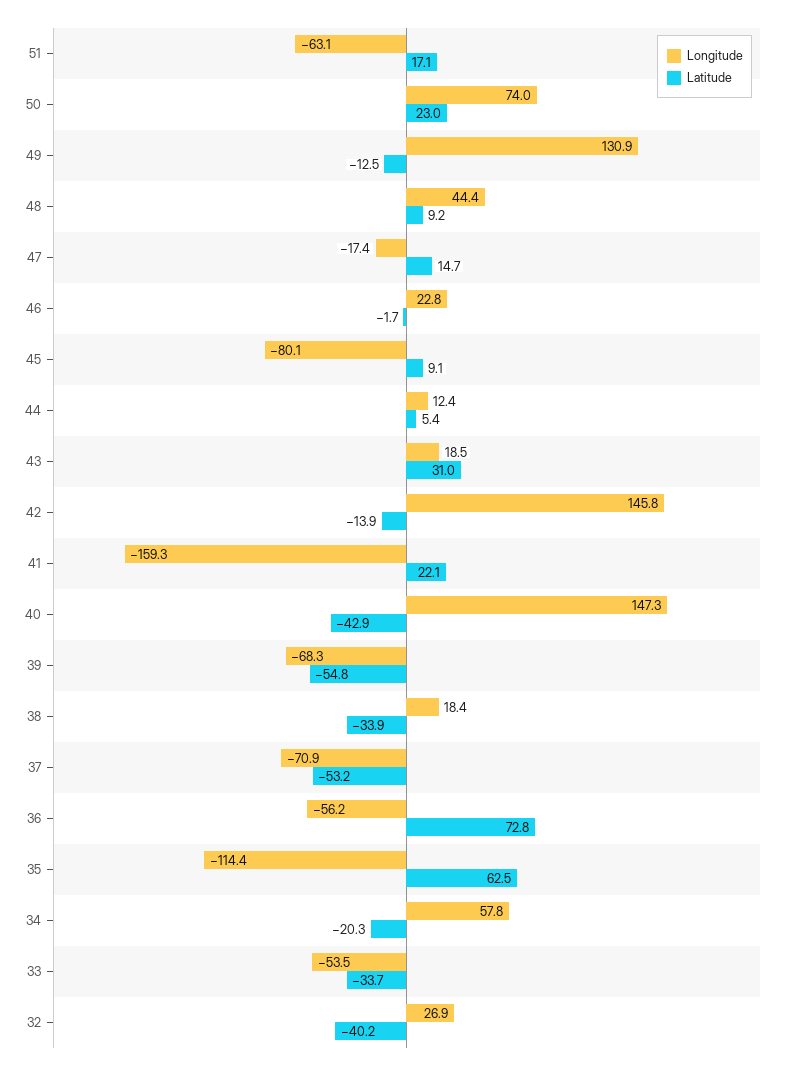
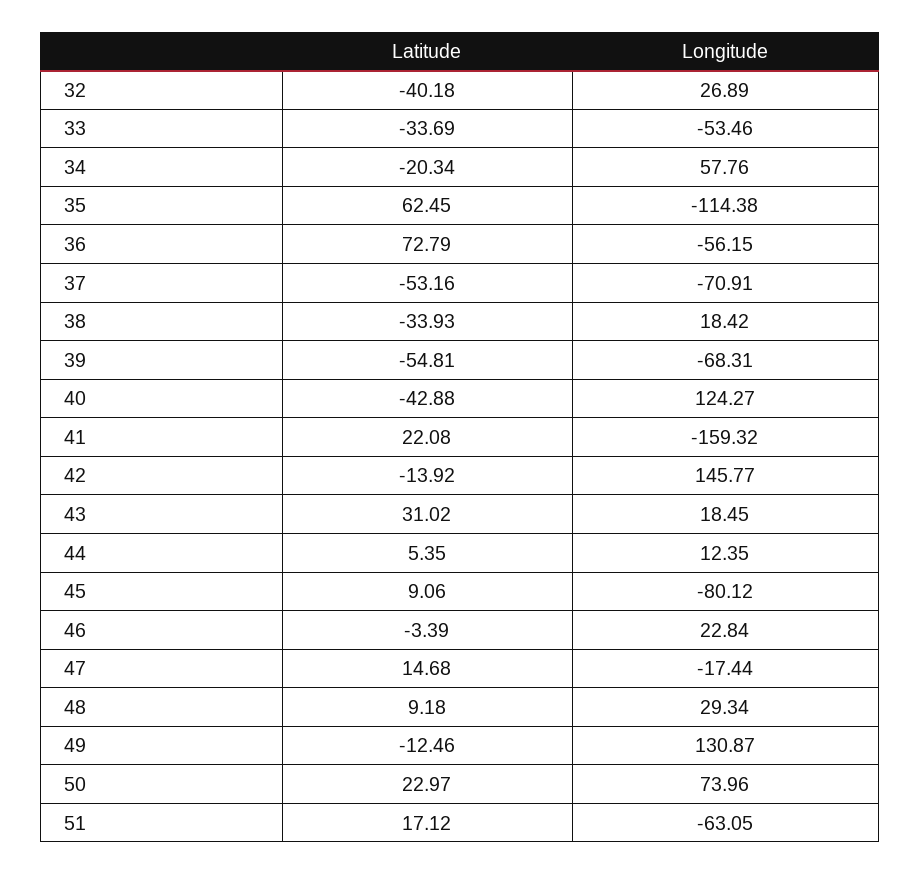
  {
    "Longitude": {
      "51": -63.05,
      "50": 73.96,
      "49": 130.87,
-     "48": 44.4,
+     "48": 29.34,
      "47": -17.44,
      "46": 22.84,
      "45": -80.12,
      "44": 12.35,
      "43": 18.45,
      "42": 145.77,
      "41": -159.32,
-     "40": 147.3,
+     "40": 124.27,
      "39": -68.31,
      "38": 18.42,
      "37": -70.91,
      "36": -56.15,
      "35": -114.38,
      "34": 57.76,
      "33": -53.46,
      "32": 26.89
    },
    "Latitude": {
      "51": 17.12,
      "50": 22.97,
      "49": -12.46,
      "48": 9.18,
      "47": 14.68,
-     "46": -1.7,
+     "46": -3.39,
      "45": 9.06,
      "44": 5.35,
      "43": 31.02,
      "42": -13.92,
      "41": 22.08,
      "40": -42.88,
      "39": -54.81,
      "38": -33.93,
      "37": -53.16,
      "36": 72.79,
      "35": 62.45,
      "34": -20.34,
      "33": -33.69,
      "32": -40.18
    }
  }

